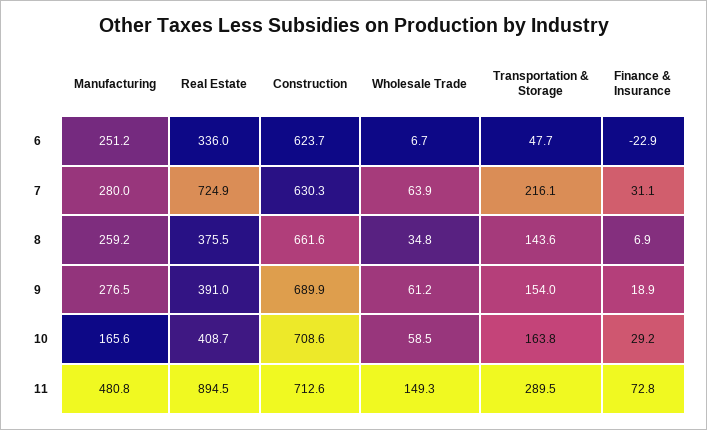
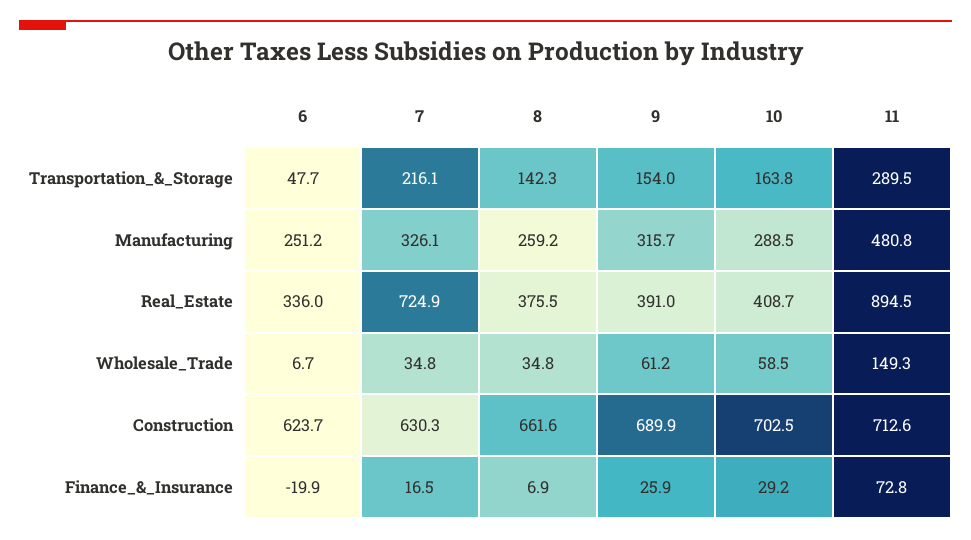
  {
    "Manufacturing": {
      "6": 251.2,
-     "7": 280,
+     "7": 326.1,
      "8": 259.2,
-     "9": 276.5,
+     "9": 315.7,
-     "10": 165.6,
+     "10": 288.5,
      "11": 480.8
    },
    "Real Estate": {
      "6": 336,
      "7": 724.9,
      "8": 375.5,
      "9": 391,
      "10": 408.7,
      "11": 894.5
    },
    "Construction": {
      "6": 623.7,
      "7": 630.3,
      "8": 661.6,
      "9": 689.9,
-     "10": 708.6,
+     "10": 702.5,
      "11": 712.6
    },
    "Wholesale Trade": {
      "6": 6.7,
-     "7": 63.9,
+     "7": 34.8,
      "8": 34.8,
      "9": 61.2,
      "10": 58.5,
      "11": 149.3
    },
    "Transportation & Storage": {
      "6": 47.7,
      "7": 216.1,
-     "8": 143.6,
+     "8": 142.3,
      "9": 154,
      "10": 163.8,
      "11": 289.5
    },
    "Finance & Insurance": {
-     "6": -22.9,
+     "6": -19.9,
-     "7": 31.1,
+     "7": 16.5,
      "8": 6.9,
-     "9": 18.9,
+     "9": 25.9,
      "10": 29.2,
      "11": 72.8
    }
  }

